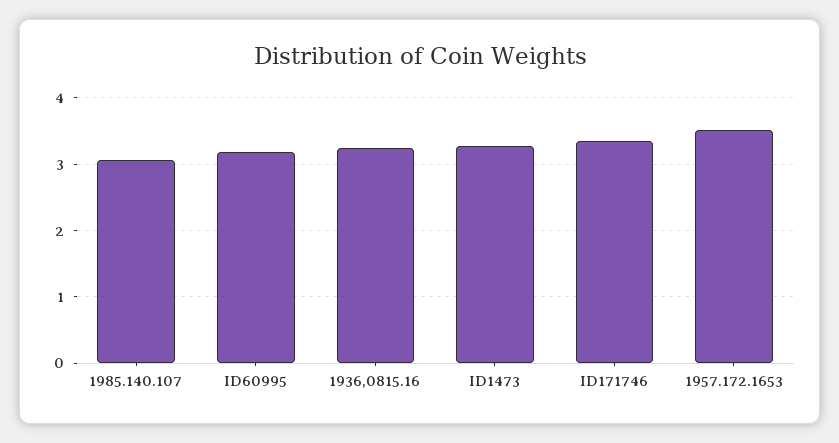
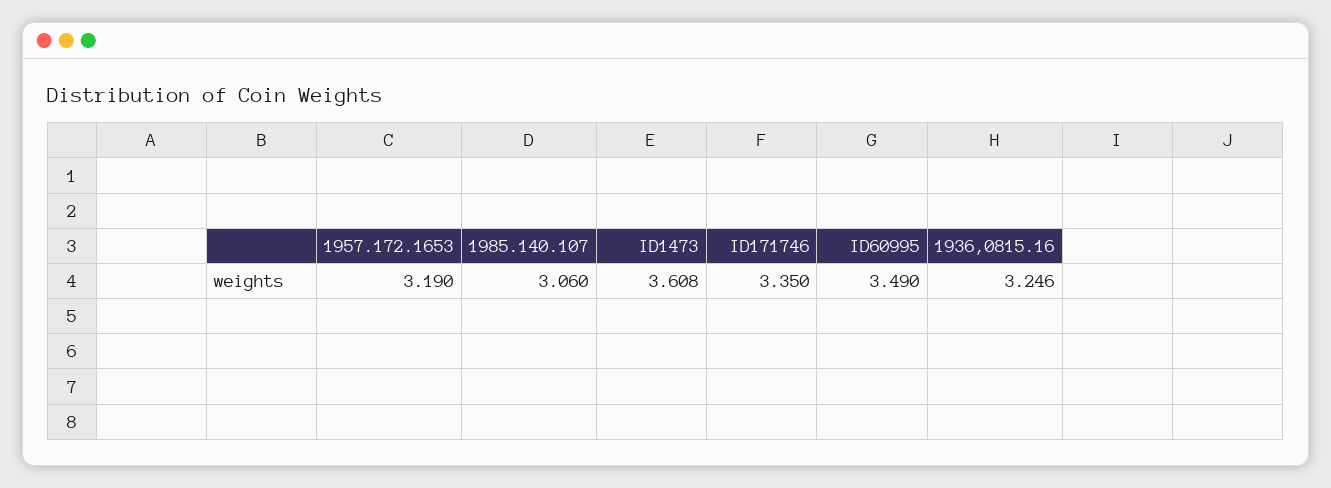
  {
    "1985.140.107": 3.06,
-   "ID60995": 3.2,
+   "ID60995": 3.49,
    "1936,0815.16": 3.246,
-   "ID1473": 3.3,
+   "ID1473": 3.608,
    "ID171746": 3.35,
-   "1957.172.1653": 3.5
+   "1957.172.1653": 3.19
  }

